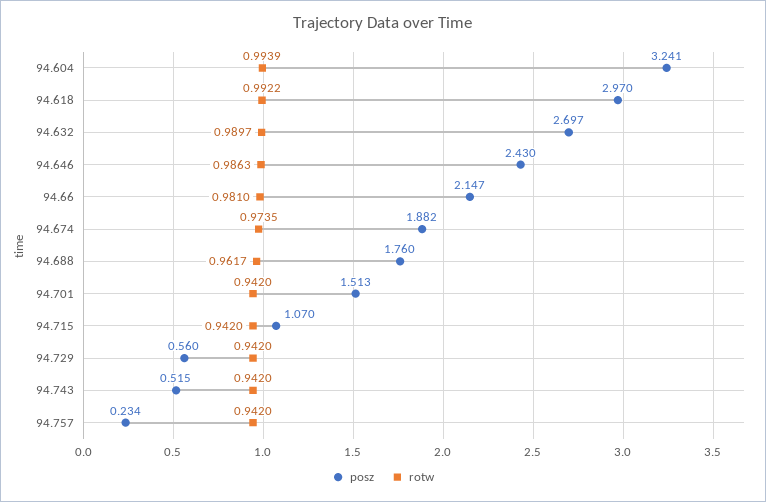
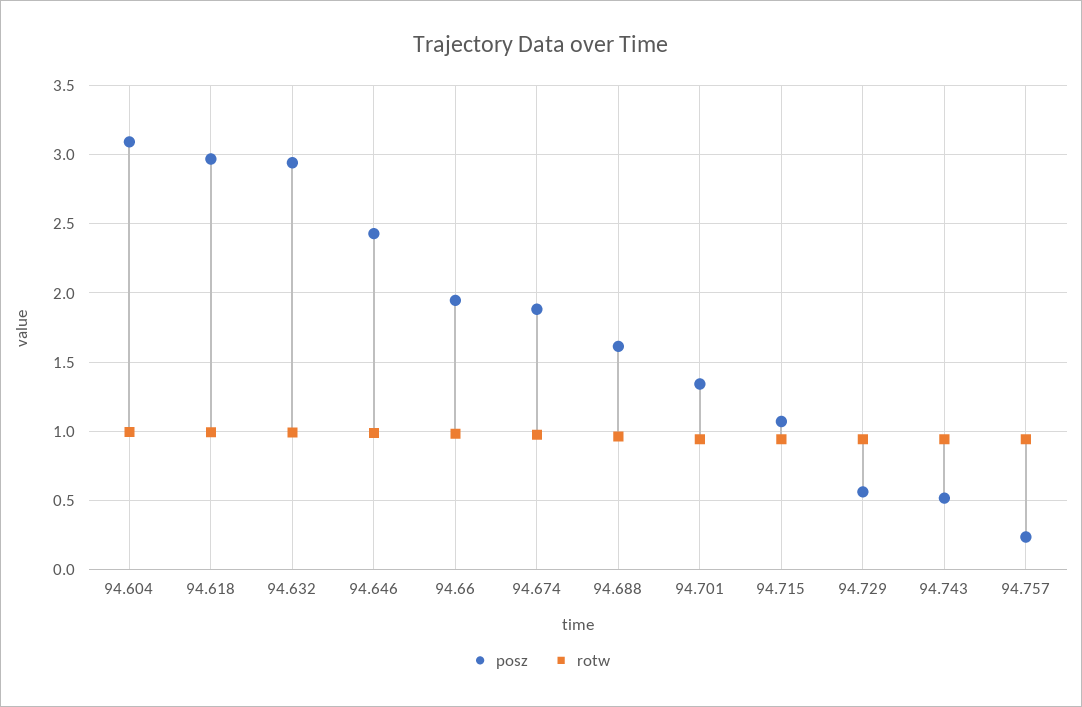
  {
    "posz": {
-     "94.604": 3.241,
+     "94.604": 3.1,
      "94.618": 2.97,
-     "94.632": 2.697,
+     "94.632": 2.95,
      "94.646": 2.43,
-     "94.66": 2.147,
+     "94.66": 1.95,
      "94.674": 1.882,
-     "94.688": 1.76,
+     "94.688": 1.6,
-     "94.701": 1.513,
+     "94.701": 1.35,
      "94.715": 1.07,
      "94.729": 0.56,
      "94.743": 0.515,
      "94.757": 0.234
    },
    "rotw": {
      "94.604": 0.9939,
      "94.618": 0.9922,
      "94.632": 0.9897,
      "94.646": 0.9863,
      "94.66": 0.981,
      "94.674": 0.9735,
      "94.688": 0.9617,
      "94.701": 0.942,
      "94.715": 0.942,
      "94.729": 0.942,
      "94.743": 0.942,
      "94.757": 0.942
    }
  }

